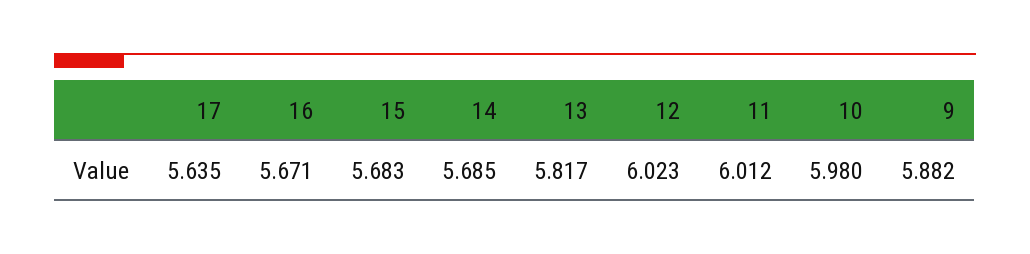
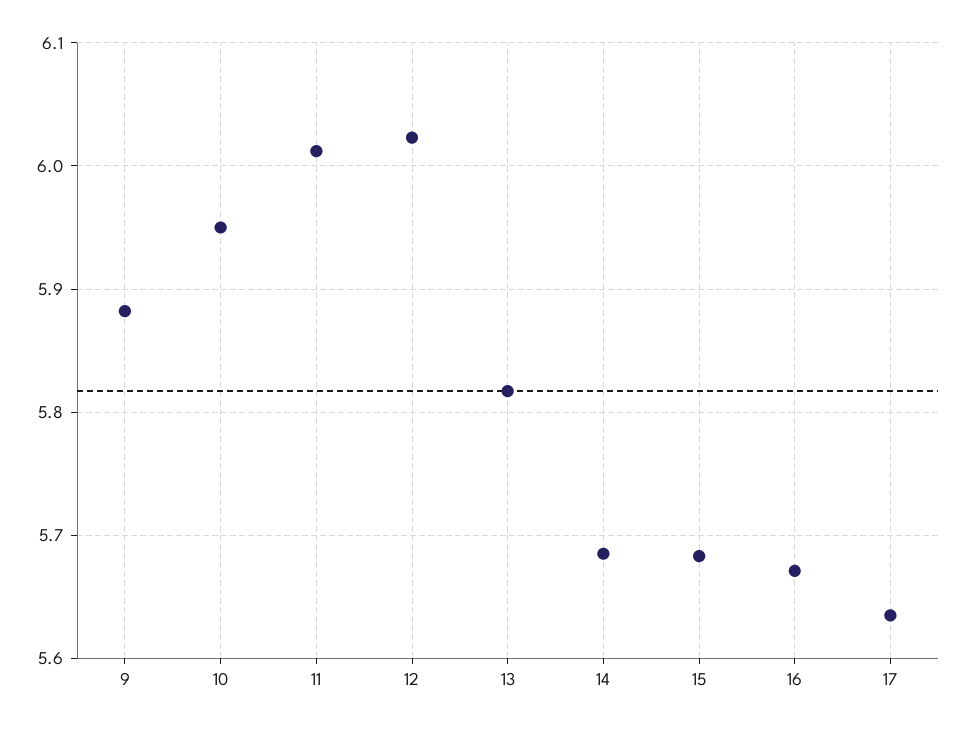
  {
    "17": 5.635,
    "16": 5.671,
    "15": 5.683,
    "14": 5.685,
    "13": 5.817,
    "12": 6.023,
    "11": 6.012,
-   "10": 5.98,
+   "10": 5.95,
    "9": 5.882
  }

